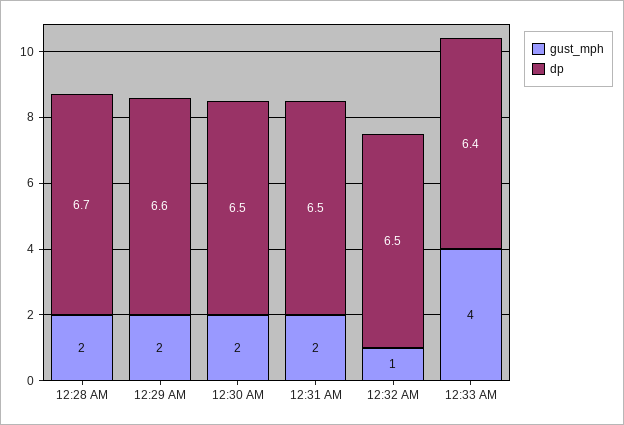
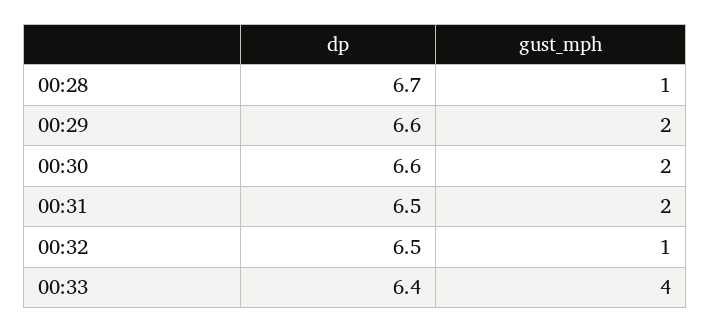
  {
    "gust_mph": {
-     "12:28 AM": 2,
+     "12:28 AM": 1,
      "12:29 AM": 2,
      "12:30 AM": 2,
      "12:31 AM": 2,
      "12:32 AM": 1,
      "12:33 AM": 4
    },
    "dp": {
      "12:28 AM": 6.7,
      "12:29 AM": 6.6,
-     "12:30 AM": 6.5,
+     "12:30 AM": 6.6,
      "12:31 AM": 6.5,
      "12:32 AM": 6.5,
      "12:33 AM": 6.4
    }
  }

